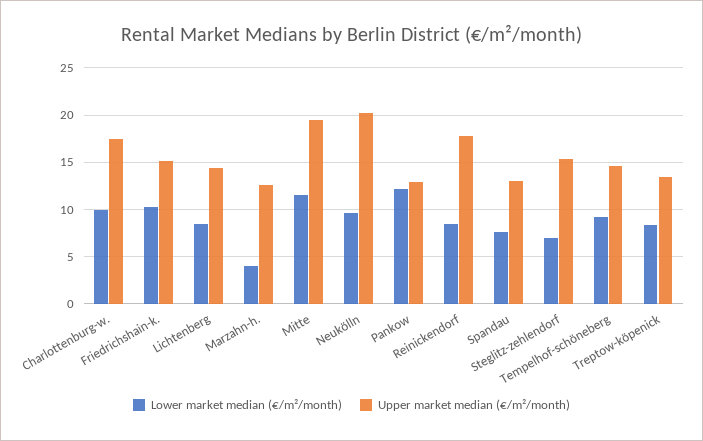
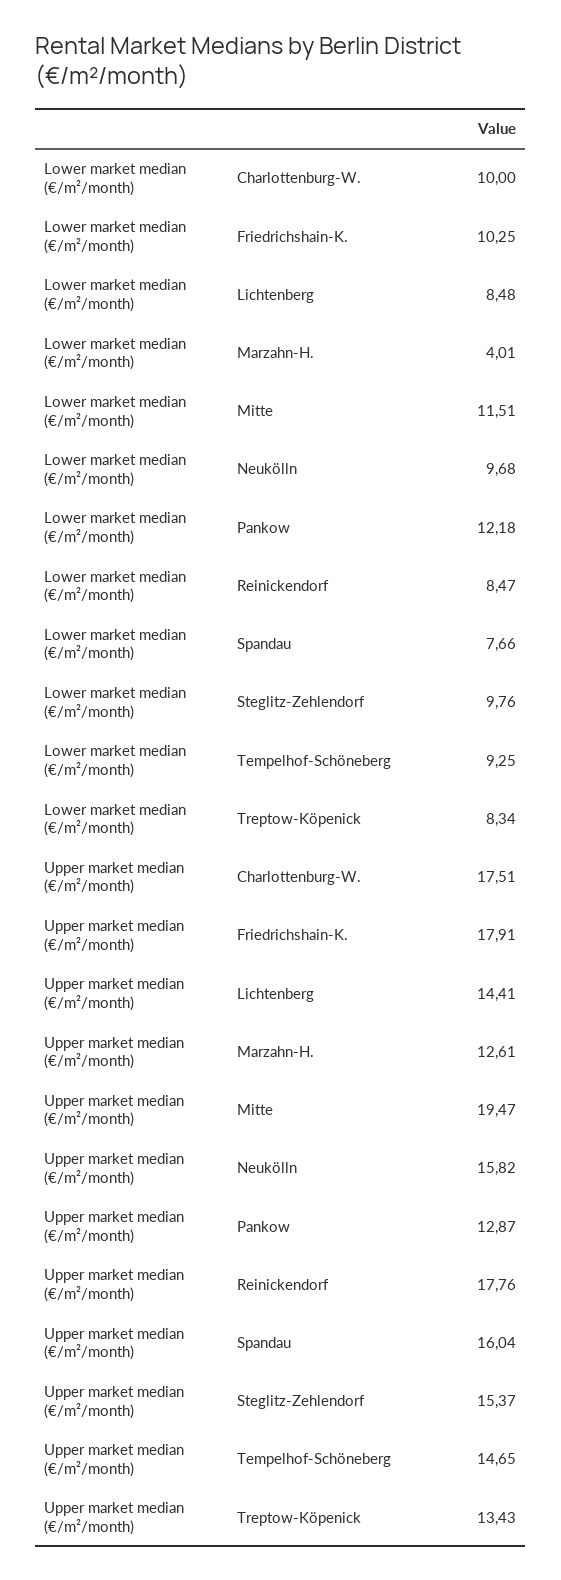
  {
    "Lower market median (€/m²/month)": {
      "Charlottenburg-w.": 10,
      "Friedrichshain-k.": 10.25,
      "Lichtenberg": 8.48,
      "Marzahn-h.": 4.01,
      "Mitte": 11.51,
      "Neukölln": 9.68,
      "Pankow": 12.18,
      "Reinickendorf": 8.47,
      "Spandau": 7.66,
-     "Steglitz-zehlendorf": 7,
+     "Steglitz-zehlendorf": 9.76,
      "Tempelhof-schöneberg": 9.25,
      "Treptow-köpenick": 8.34
    },
    "Upper market median (€/m²/month)": {
      "Charlottenburg-w.": 17.51,
-     "Friedrichshain-k.": 15,
+     "Friedrichshain-k.": 17.91,
      "Lichtenberg": 14.41,
      "Marzahn-h.": 12.61,
      "Mitte": 19.47,
-     "Neukölln": 20,
+     "Neukölln": 15.82,
      "Pankow": 12.87,
      "Reinickendorf": 17.76,
-     "Spandau": 13,
+     "Spandau": 16.04,
      "Steglitz-zehlendorf": 15.37,
      "Tempelhof-schöneberg": 14.65,
      "Treptow-köpenick": 13.43
    }
  }

